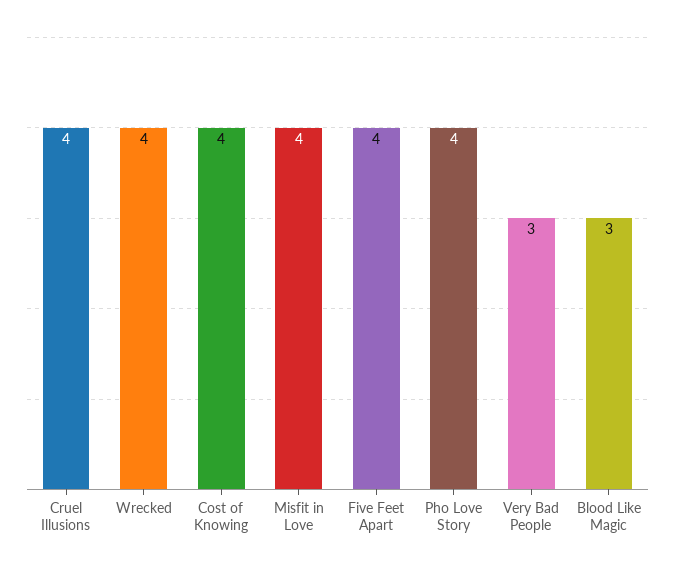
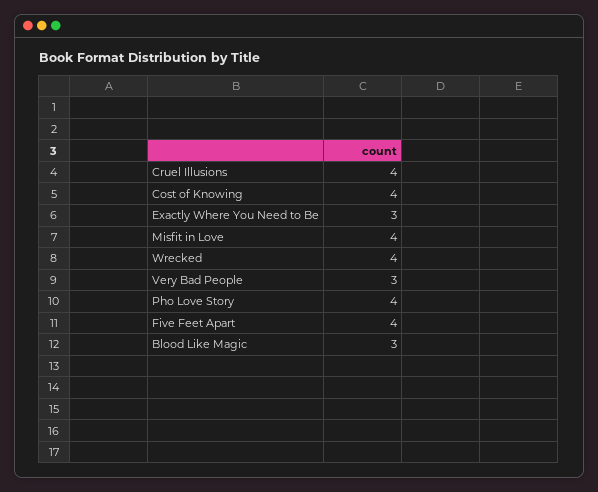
  {
    "Cruel Illusions": 4,
    "Wrecked": 4,
    "Cost of Knowing": 4,
    "Misfit in Love": 4,
    "Five Feet Apart": 4,
    "Pho Love Story": 4,
    "Very Bad People": 3,
-   "Blood Like Magic": 3
+   "Blood Like Magic": 3,
+   "Exactly Where You Need to Be": 3
  }

